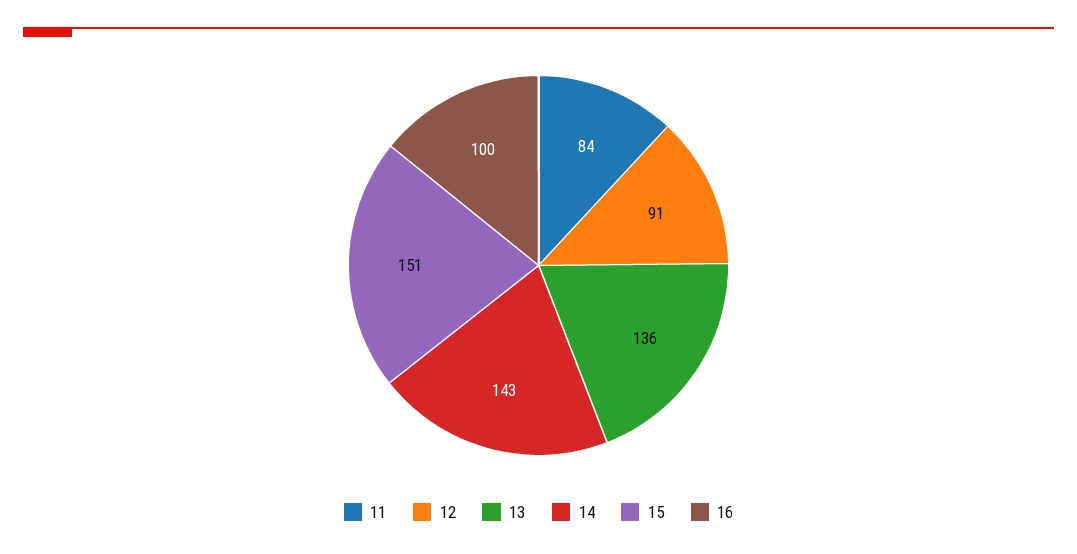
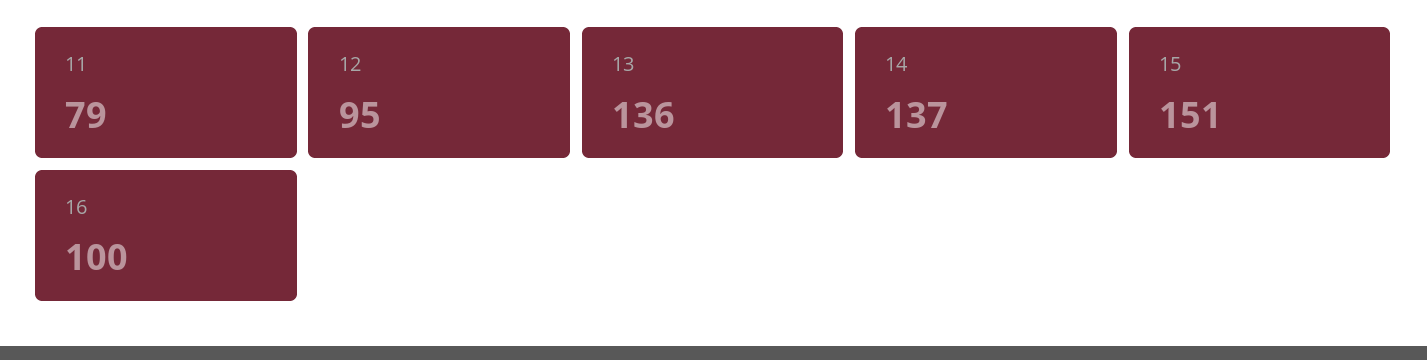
  {
-   "11": 84,
+   "11": 79,
-   "12": 91,
+   "12": 95,
    "13": 136,
-   "14": 143,
+   "14": 137,
    "15": 151,
    "16": 100
  }

